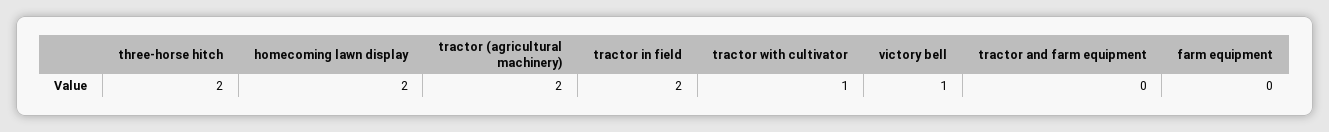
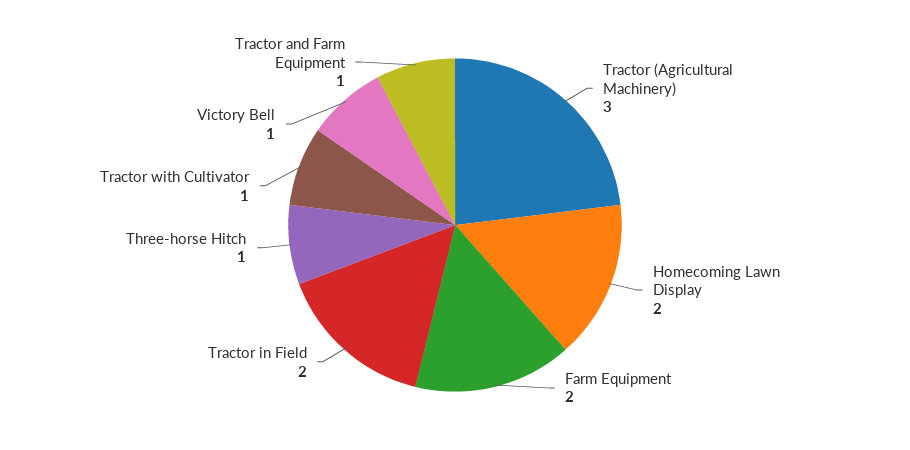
  {
-   "three-horse hitch": 2,
+   "three-horse hitch": 1,
    "homecoming lawn display": 2,
-   "tractor (agricultural machinery)": 2,
+   "tractor (agricultural machinery)": 3,
    "tractor in field": 2,
    "tractor with cultivator": 1,
    "victory bell": 1,
-   "tractor and farm equipment": 0,
+   "tractor and farm equipment": 1,
-   "farm equipment": 0
+   "farm equipment": 2
  }

